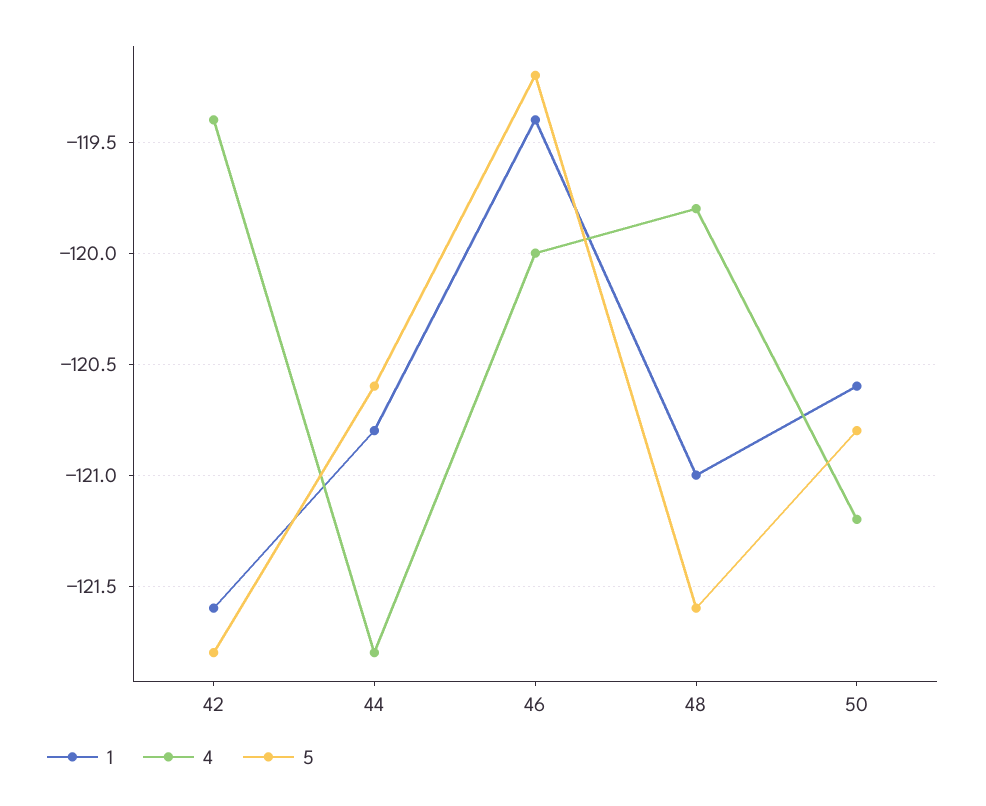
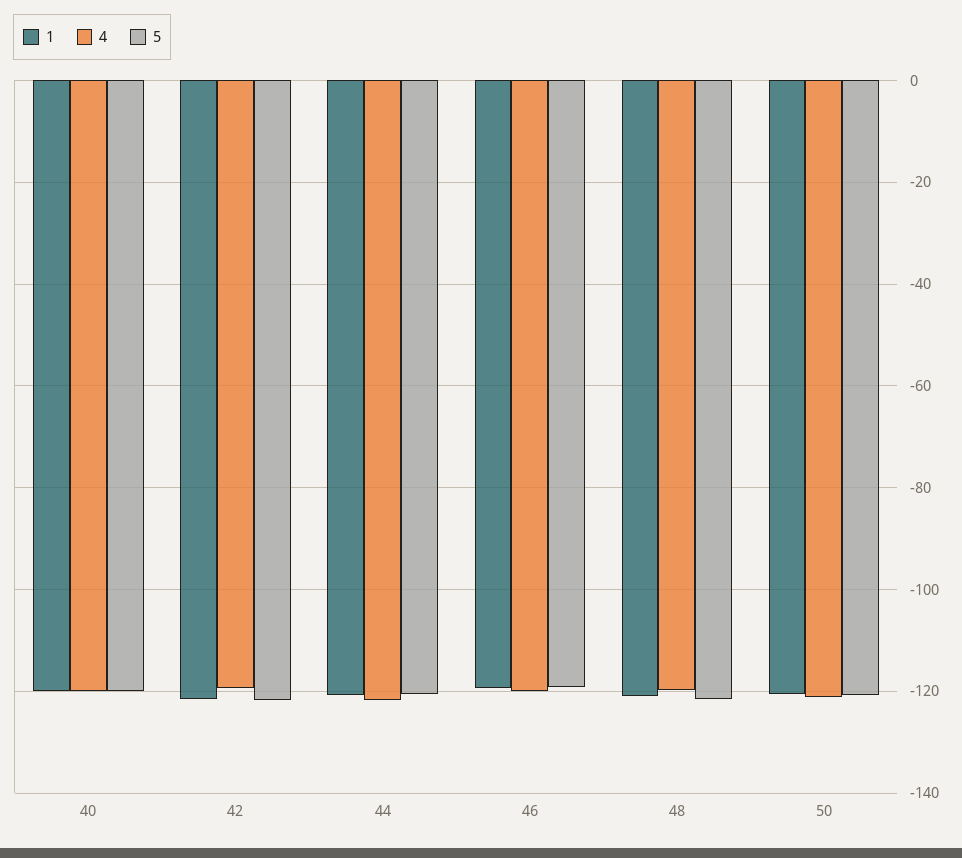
  {
    "1": {
      "42": -121.6,
      "44": -120.8,
      "46": -119.4,
      "48": -121,
-     "50": -120.6
+     "50": -120.6,
+     "40": -120
    },
    "4": {
      "42": -119.4,
      "44": -121.8,
      "46": -120,
      "48": -119.8,
-     "50": -121.2
+     "50": -121.2,
+     "40": -120
    },
    "5": {
      "42": -121.8,
      "44": -120.6,
      "46": -119.2,
      "48": -121.6,
-     "50": -120.8
+     "50": -120.8,
+     "40": -120
    }
  }

